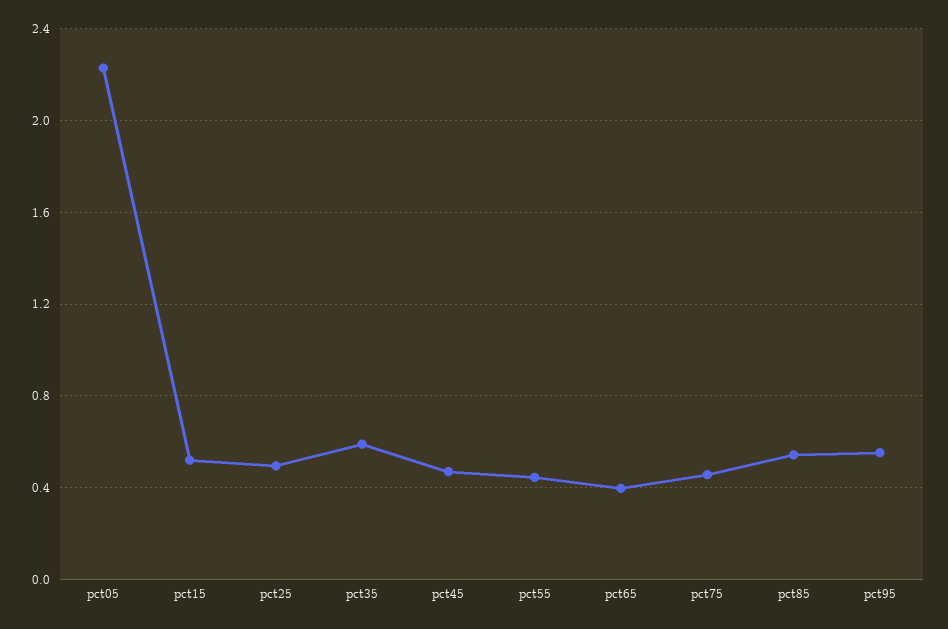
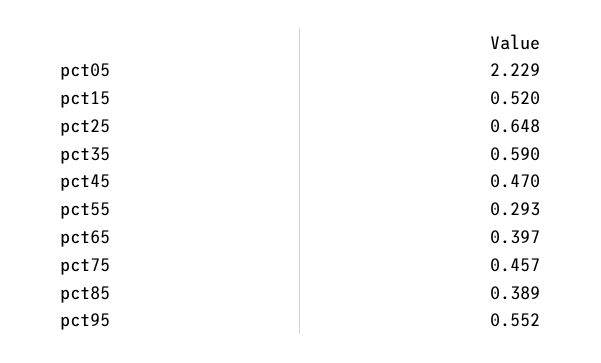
  {
    "pct05": 2.229,
    "pct15": 0.52,
-   "pct25": 0.5,
+   "pct25": 0.648,
    "pct35": 0.59,
    "pct45": 0.47,
-   "pct55": 0.45,
+   "pct55": 0.293,
    "pct65": 0.397,
    "pct75": 0.457,
-   "pct85": 0.55,
+   "pct85": 0.389,
    "pct95": 0.552
  }

